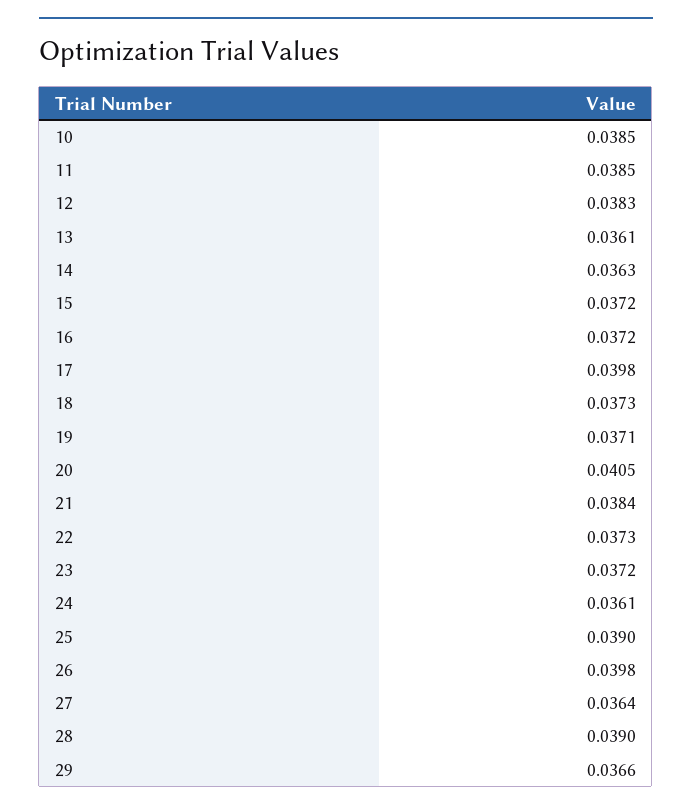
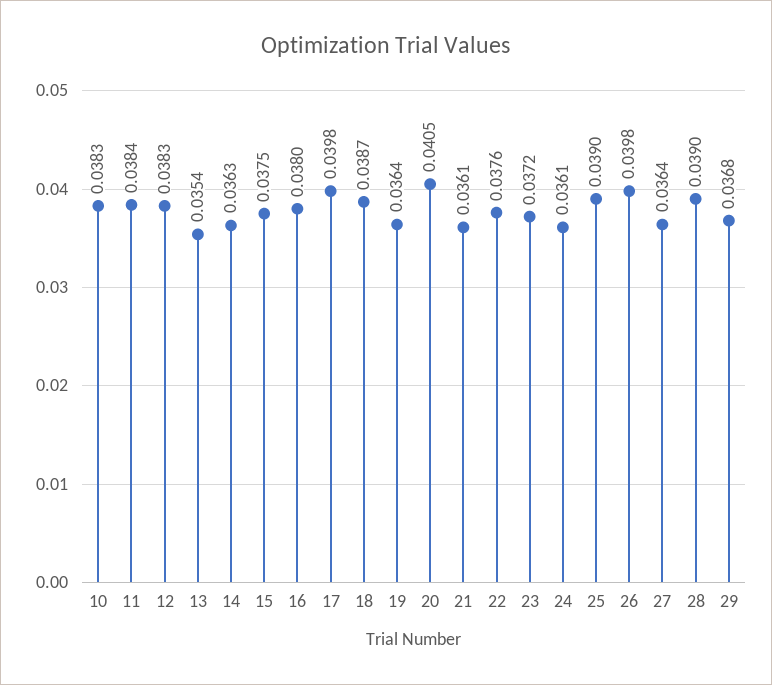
  {
-   "10": 0.0385,
+   "10": 0.0383,
-   "11": 0.0385,
+   "11": 0.0384,
    "12": 0.0383,
-   "13": 0.0361,
+   "13": 0.0354,
    "14": 0.0363,
-   "15": 0.0372,
+   "15": 0.0375,
-   "16": 0.0372,
+   "16": 0.038,
    "17": 0.0398,
-   "18": 0.0373,
+   "18": 0.0387,
-   "19": 0.0371,
+   "19": 0.0364,
    "20": 0.0405,
-   "21": 0.0384,
+   "21": 0.0361,
-   "22": 0.0373,
+   "22": 0.0376,
    "23": 0.0372,
    "24": 0.0361,
    "25": 0.039,
    "26": 0.0398,
    "27": 0.0364,
    "28": 0.039,
-   "29": 0.0366
+   "29": 0.0368
  }

